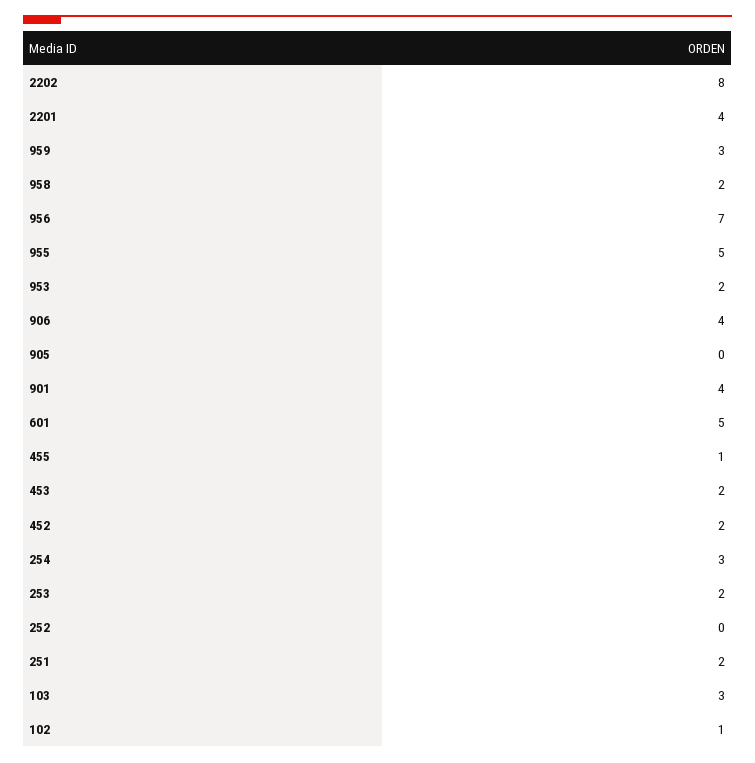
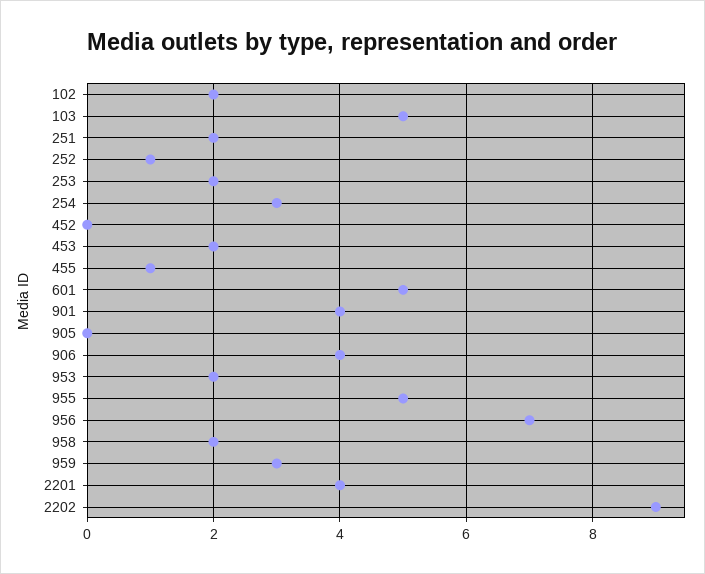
  {
-   "2202": 8,
+   "2202": 9,
    "2201": 4,
    "959": 3,
    "958": 2,
    "956": 7,
    "955": 5,
    "953": 2,
    "906": 4,
    "905": 0,
    "901": 4,
    "601": 5,
    "455": 1,
    "453": 2,
-   "452": 2,
+   "452": 0,
    "254": 3,
    "253": 2,
-   "252": 0,
+   "252": 1,
    "251": 2,
-   "103": 3,
+   "103": 5,
-   "102": 1
+   "102": 2
  }

